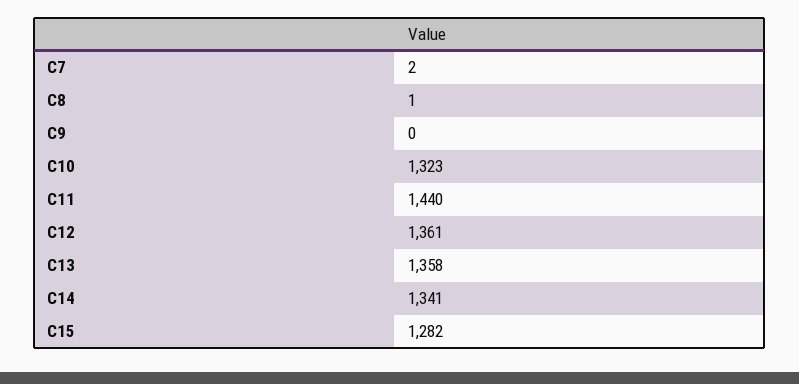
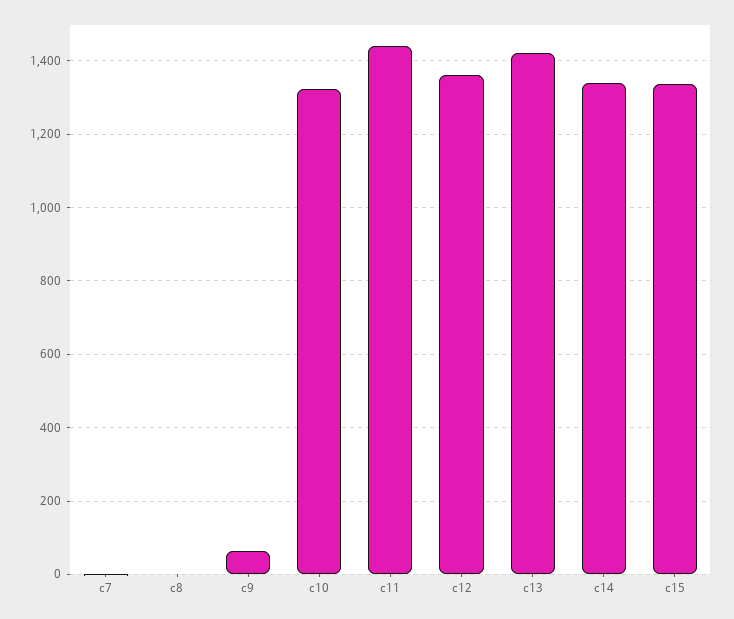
  {
    "C7": 2,
    "C8": 1,
-   "C9": 0,
+   "C9": 60,
    "C10": 1323,
    "C11": 1440,
    "C12": 1361,
-   "C13": 1358,
+   "C13": 1420,
    "C14": 1341,
-   "C15": 1282
+   "C15": 1340
  }

